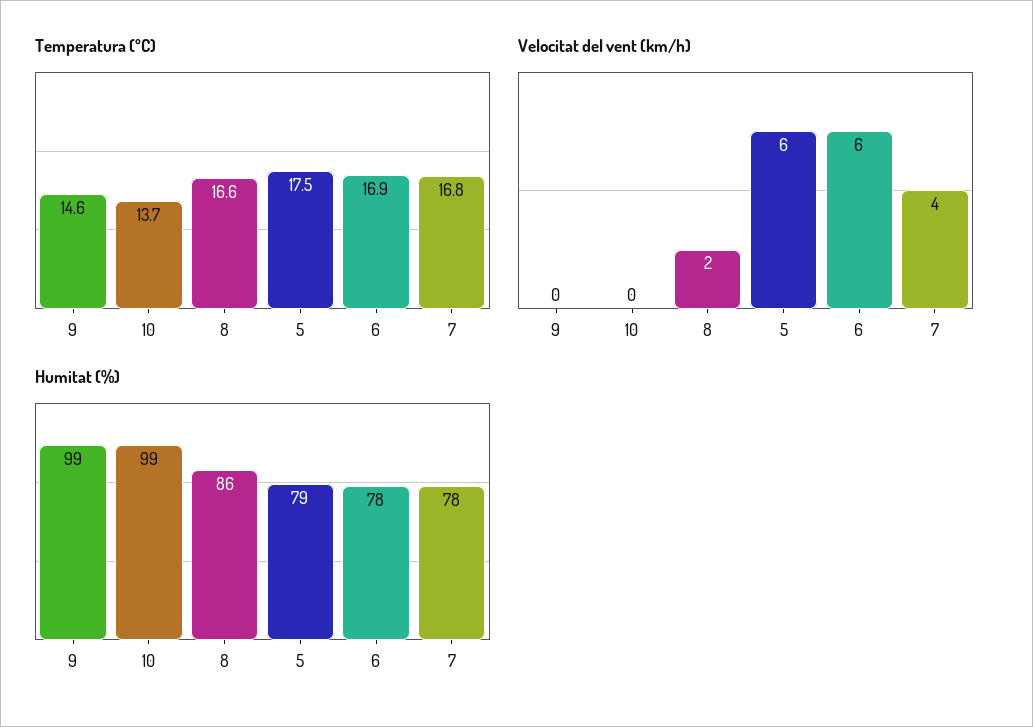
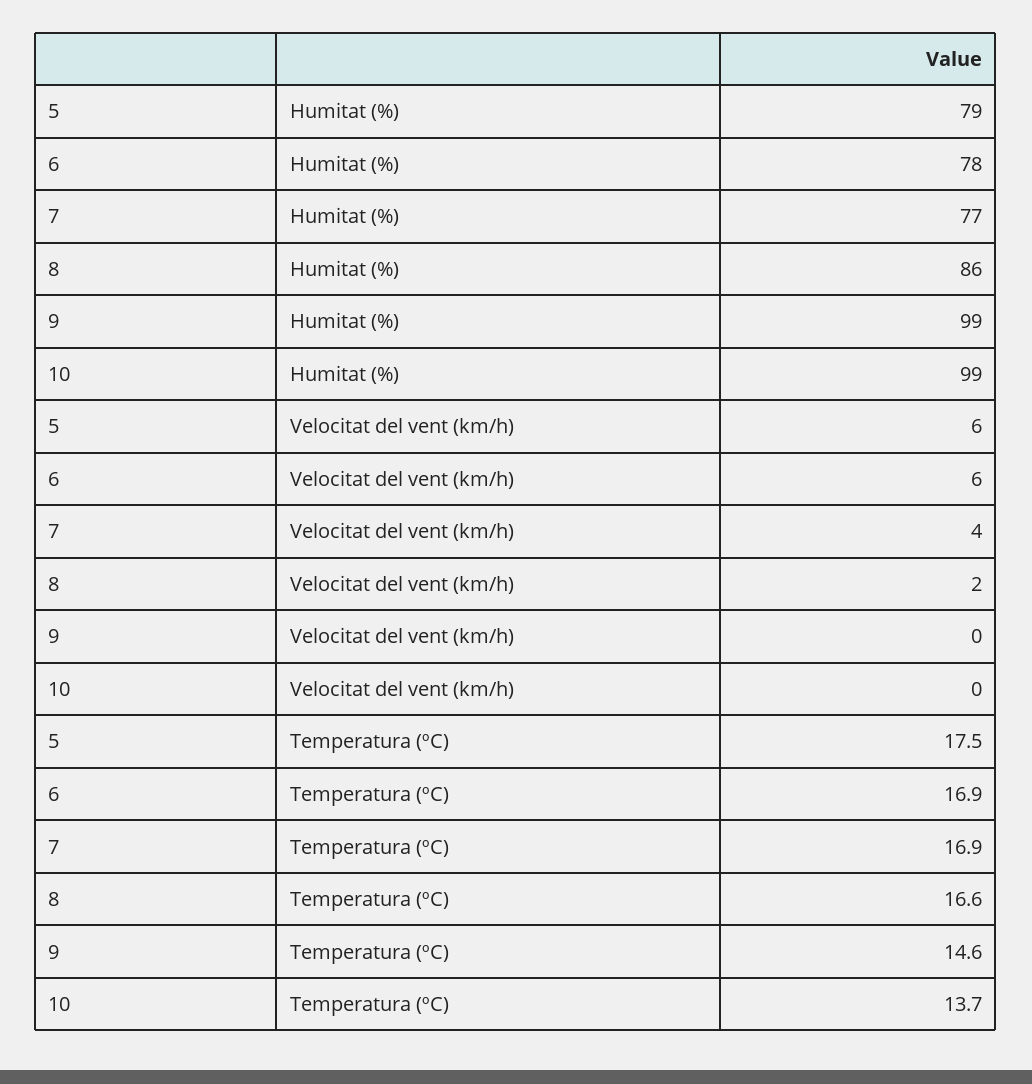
  {
    "Temperatura (ºC)": {
      "9": 14.6,
      "10": 13.7,
      "8": 16.6,
      "5": 17.5,
      "6": 16.9,
-     "7": 16.8
+     "7": 16.9
    },
    "Velocitat del vent (km/h)": {
      "9": 0,
      "10": 0,
      "8": 2,
      "5": 6,
      "6": 6,
      "7": 4
    },
    "Humitat (%)": {
      "9": 99,
      "10": 99,
      "8": 86,
      "5": 79,
      "6": 78,
-     "7": 78
+     "7": 77
    }
  }

